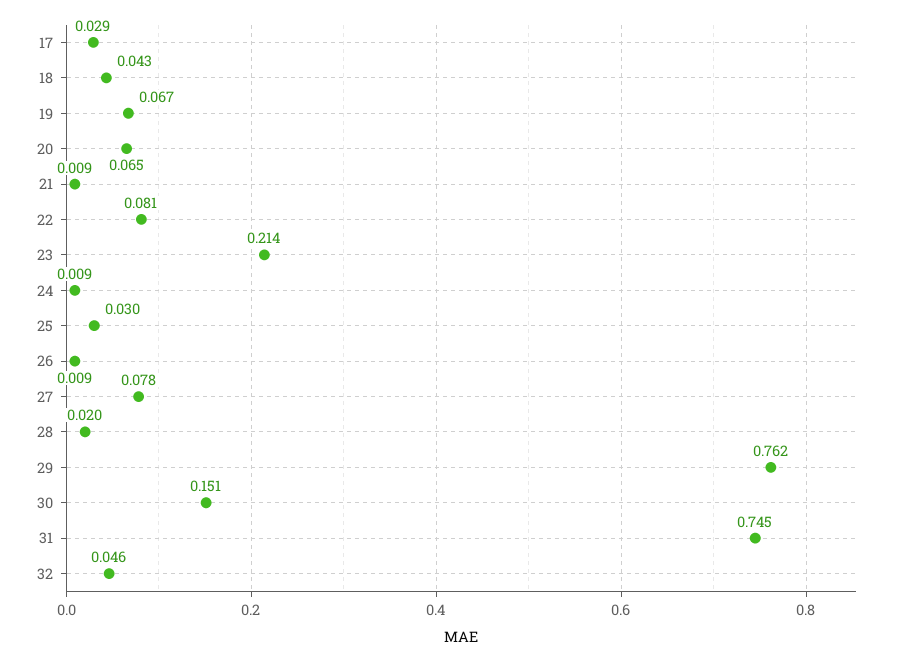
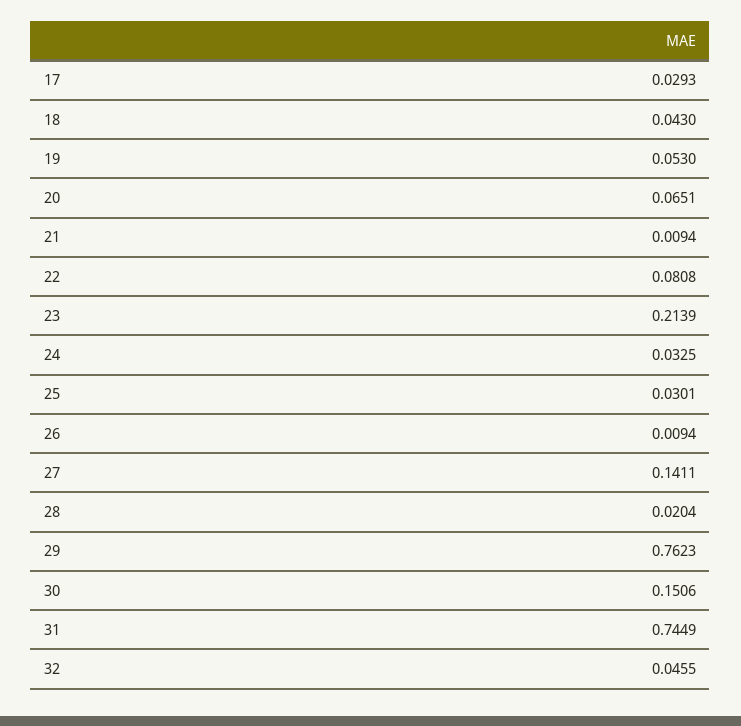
  {
    "17": 0.0293,
    "18": 0.043,
-   "19": 0.067,
+   "19": 0.053,
    "20": 0.0651,
    "21": 0.0094,
    "22": 0.0808,
    "23": 0.2139,
-   "24": 0.009,
+   "24": 0.0325,
    "25": 0.0301,
    "26": 0.0094,
-   "27": 0.078,
+   "27": 0.1411,
    "28": 0.0204,
    "29": 0.7623,
    "30": 0.1506,
    "31": 0.7449,
    "32": 0.0455
  }

